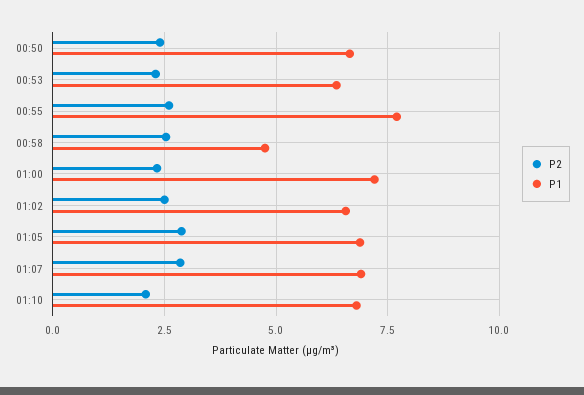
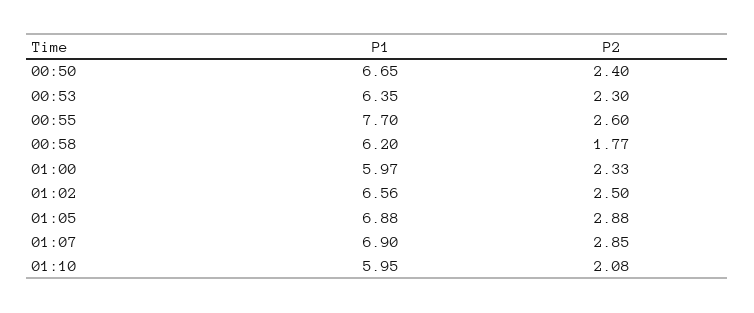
  {
    "P2": {
      "00:50": 2.4,
      "00:53": 2.3,
      "00:55": 2.6,
-     "00:58": 2.5,
+     "00:58": 1.77,
      "01:00": 2.33,
      "01:02": 2.5,
      "01:05": 2.88,
      "01:07": 2.85,
      "01:10": 2.08
    },
    "P1": {
      "00:50": 6.65,
      "00:53": 6.35,
      "00:55": 7.7,
-     "00:58": 4.75,
+     "00:58": 6.2,
-     "01:00": 7.25,
+     "01:00": 5.97,
      "01:02": 6.56,
      "01:05": 6.88,
      "01:07": 6.9,
-     "01:10": 6.75
+     "01:10": 5.95
    }
  }

